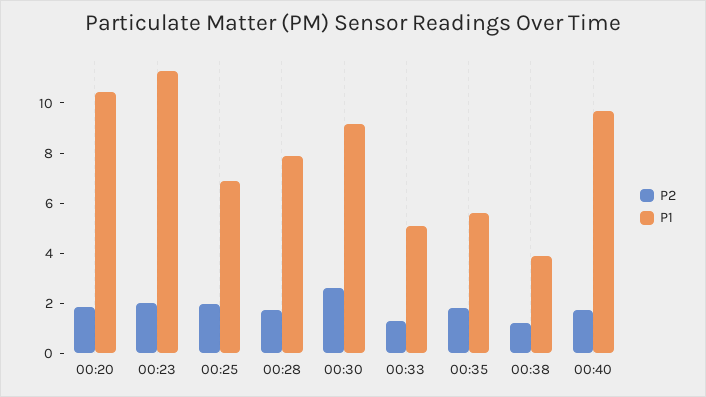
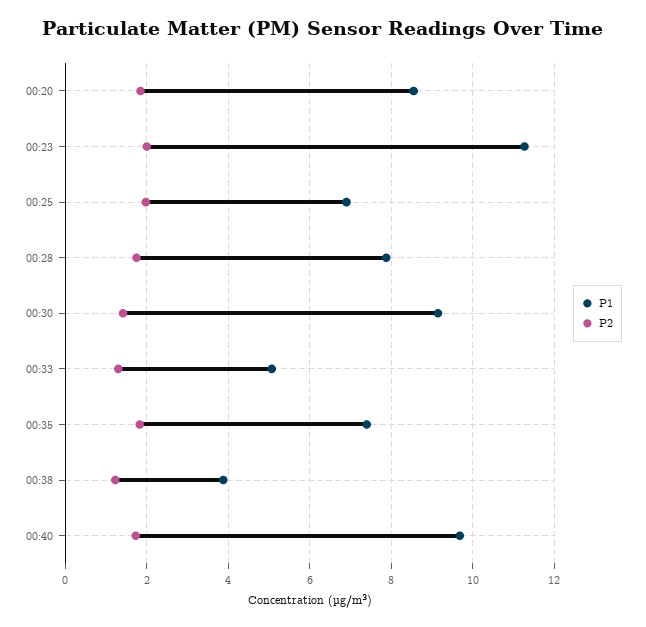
  {
    "P2": {
      "00:20": 1.8,
      "00:23": 2,
      "00:25": 2,
      "00:28": 1.8,
-     "00:30": 2.5,
+     "00:30": 1.4,
      "00:33": 1.4,
      "00:35": 1.8,
      "00:38": 1.2,
      "00:40": 1.8
    },
    "P1": {
-     "00:20": 10.5,
+     "00:20": 8.6,
      "00:23": 11.2,
      "00:25": 7,
      "00:28": 7.8,
      "00:30": 9.2,
      "00:33": 5,
-     "00:35": 5.5,
+     "00:35": 7.4,
      "00:38": 3.8,
      "00:40": 9.6
    }
  }

